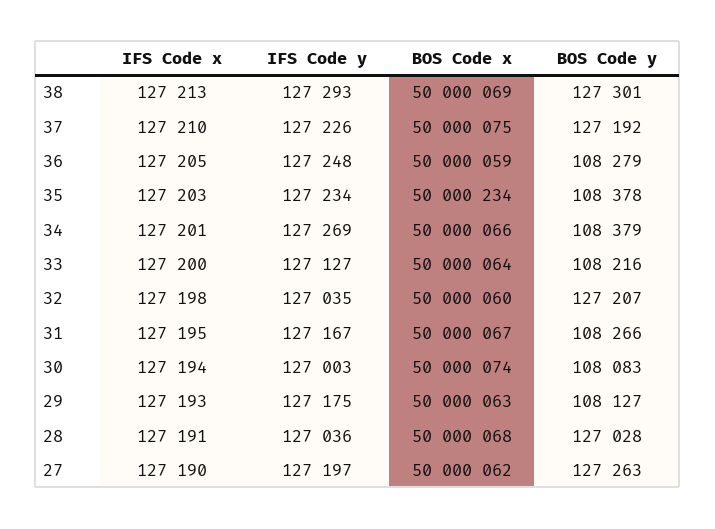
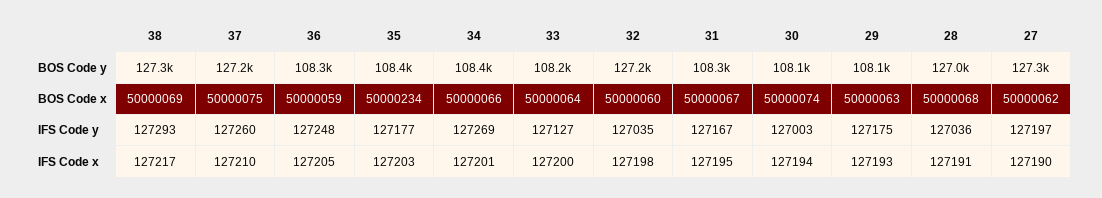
  {
    "IFS Code x": {
-     "38": 127213,
+     "38": 127217,
      "37": 127210,
      "36": 127205,
      "35": 127203,
      "34": 127201,
      "33": 127200,
      "32": 127198,
      "31": 127195,
      "30": 127194,
      "29": 127193,
      "28": 127191,
      "27": 127190
    },
    "IFS Code y": {
      "38": 127293,
-     "37": 127226,
+     "37": 127260,
      "36": 127248,
-     "35": 127234,
+     "35": 127177,
      "34": 127269,
      "33": 127127,
      "32": 127035,
      "31": 127167,
      "30": 127003,
      "29": 127175,
      "28": 127036,
      "27": 127197
    },
    "BOS Code x": {
      "38": 50000069,
      "37": 50000075,
      "36": 50000059,
      "35": 50000234,
      "34": 50000066,
      "33": 50000064,
      "32": 50000060,
      "31": 50000067,
      "30": 50000074,
      "29": 50000063,
      "28": 50000068,
      "27": 50000062
    },
    "BOS Code y": {
      "38": 127301,
      "37": 127192,
      "36": 108279,
      "35": 108378,
      "34": 108379,
      "33": 108216,
      "32": 127207,
      "31": 108266,
      "30": 108083,
      "29": 108127,
      "28": 127028,
      "27": 127263
    }
  }

